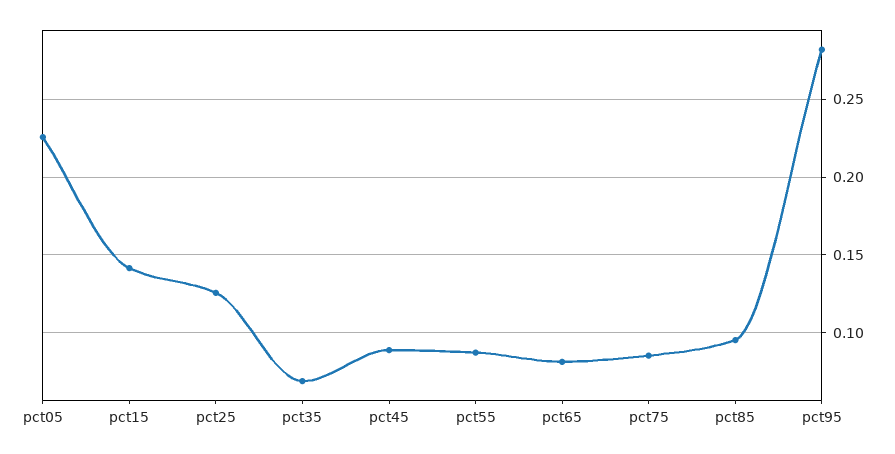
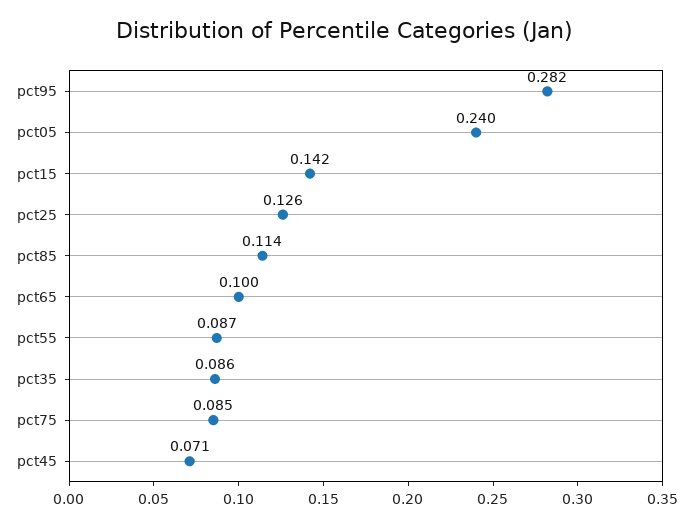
  {
-   "pct05": 0.225,
+   "pct05": 0.24,
    "pct15": 0.142,
    "pct25": 0.126,
-   "pct35": 0.07,
+   "pct35": 0.086,
-   "pct45": 0.09,
+   "pct45": 0.071,
    "pct55": 0.087,
-   "pct65": 0.08,
+   "pct65": 0.1,
    "pct75": 0.085,
-   "pct85": 0.095,
+   "pct85": 0.114,
    "pct95": 0.282
  }

